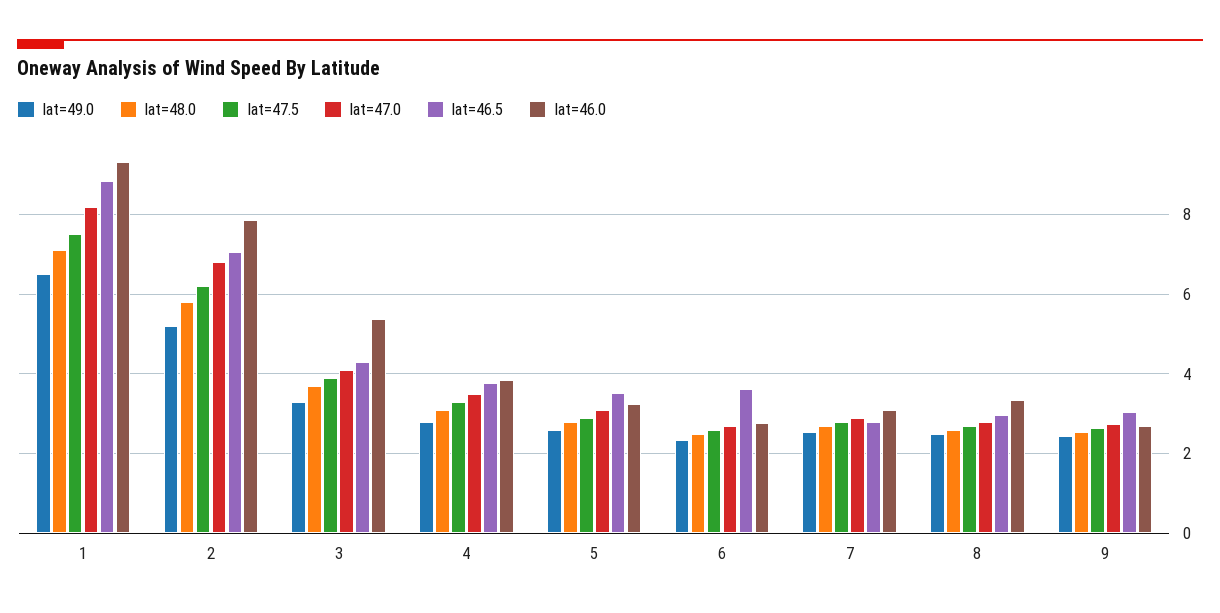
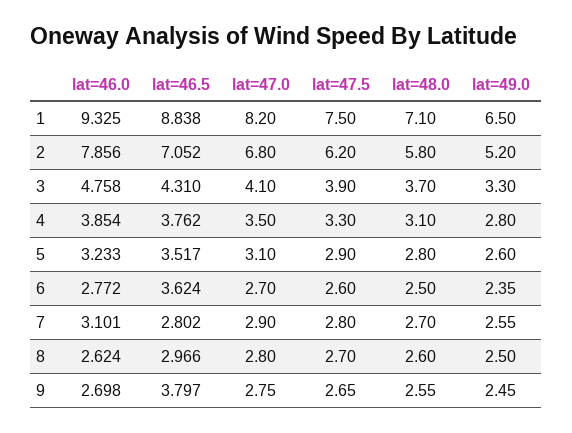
  {
    "lat=49.0": {
      "1": 6.5,
      "2": 5.2,
      "3": 3.3,
      "4": 2.8,
      "5": 2.6,
      "6": 2.35,
      "7": 2.55,
      "8": 2.5,
      "9": 2.45
    },
    "lat=48.0": {
      "1": 7.1,
      "2": 5.8,
      "3": 3.7,
      "4": 3.1,
      "5": 2.8,
      "6": 2.5,
      "7": 2.7,
      "8": 2.6,
      "9": 2.55
    },
    "lat=47.5": {
      "1": 7.5,
      "2": 6.2,
      "3": 3.9,
      "4": 3.3,
      "5": 2.9,
      "6": 2.6,
      "7": 2.8,
      "8": 2.7,
      "9": 2.65
    },
    "lat=47.0": {
      "1": 8.2,
      "2": 6.8,
      "3": 4.1,
      "4": 3.5,
      "5": 3.1,
      "6": 2.7,
      "7": 2.9,
      "8": 2.8,
      "9": 2.75
    },
    "lat=46.5": {
      "1": 8.838,
      "2": 7.052,
      "3": 4.31,
      "4": 3.762,
      "5": 3.517,
      "6": 3.624,
      "7": 2.802,
      "8": 2.966,
-     "9": 3
+     "9": 3.797
    },
    "lat=46.0": {
      "1": 9.325,
      "2": 7.856,
-     "3": 5.4,
+     "3": 4.758,
      "4": 3.854,
      "5": 3.233,
      "6": 2.772,
      "7": 3.101,
-     "8": 3.4,
+     "8": 2.624,
      "9": 2.698
    }
  }

